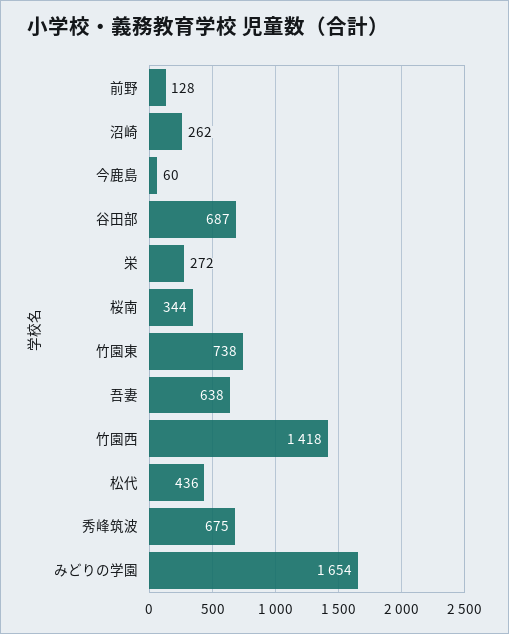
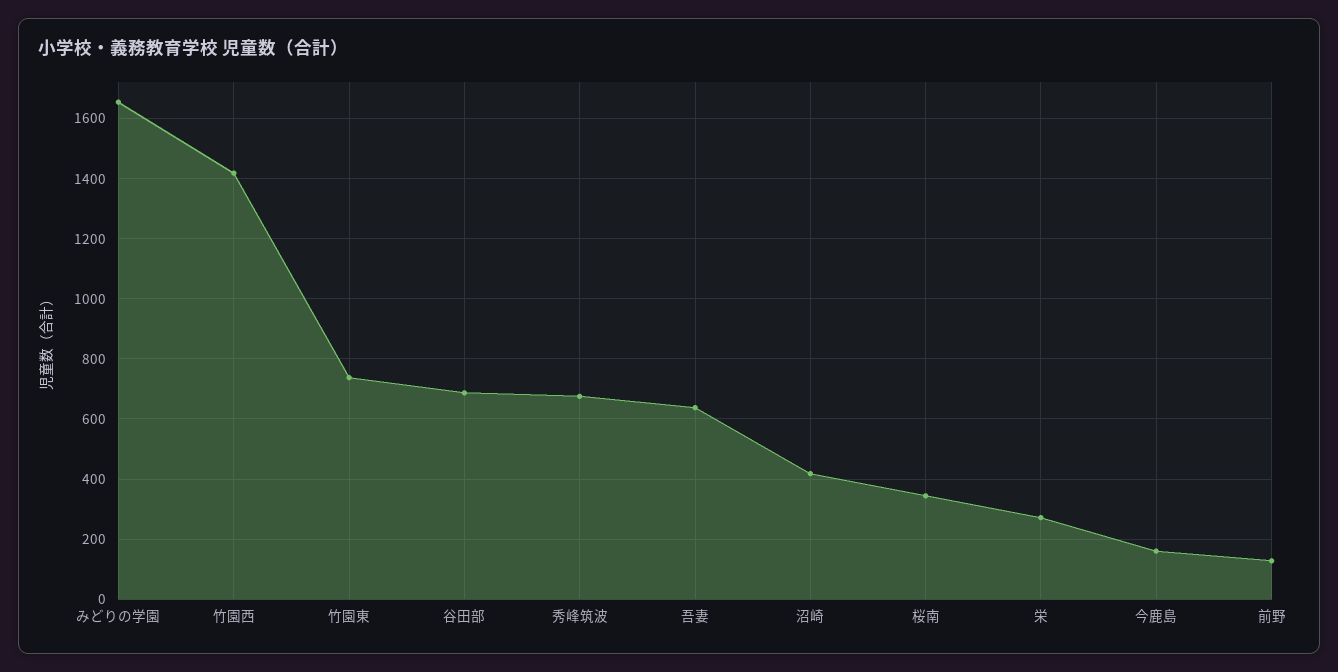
  {
    "前野": 128,
-   "沼崎": 262,
+   "沼崎": 420,
-   "今鹿島": 60,
+   "今鹿島": 160,
    "谷田部": 687,
    "栄": 272,
    "桜南": 344,
    "竹園東": 738,
    "吾妻": 638,
    "竹園西": 1418,
-   "松代": 436,
    "秀峰筑波": 675,
    "みどりの学園": 1654
  }

